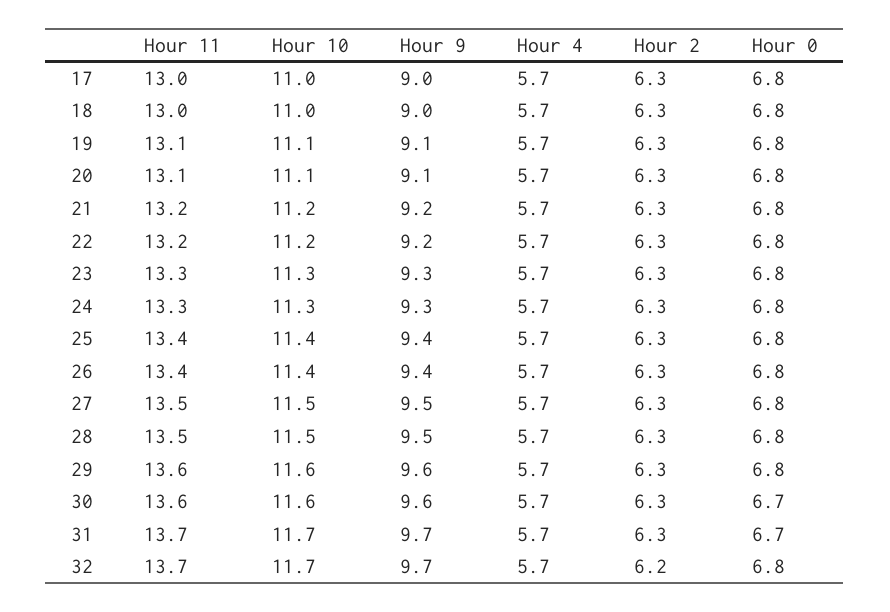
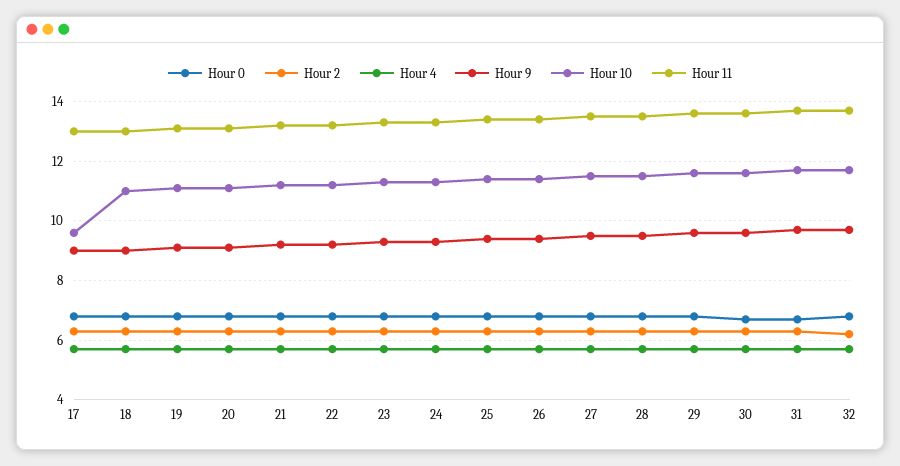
  {
    "Hour 11": {
      "17": 13,
      "18": 13,
      "19": 13.1,
      "20": 13.1,
      "21": 13.2,
      "22": 13.2,
      "23": 13.3,
      "24": 13.3,
      "25": 13.4,
      "26": 13.4,
      "27": 13.5,
      "28": 13.5,
      "29": 13.6,
      "30": 13.6,
      "31": 13.7,
      "32": 13.7
    },
    "Hour 10": {
-     "17": 11,
+     "17": 9.5,
      "18": 11,
      "19": 11.1,
      "20": 11.1,
      "21": 11.2,
      "22": 11.2,
      "23": 11.3,
      "24": 11.3,
      "25": 11.4,
      "26": 11.4,
      "27": 11.5,
      "28": 11.5,
      "29": 11.6,
      "30": 11.6,
      "31": 11.7,
      "32": 11.7
    },
    "Hour 9": {
      "17": 9,
      "18": 9,
      "19": 9.1,
      "20": 9.1,
      "21": 9.2,
      "22": 9.2,
      "23": 9.3,
      "24": 9.3,
      "25": 9.4,
      "26": 9.4,
      "27": 9.5,
      "28": 9.5,
      "29": 9.6,
      "30": 9.6,
      "31": 9.7,
      "32": 9.7
    },
    "Hour 4": {
      "17": 5.7,
      "18": 5.7,
      "19": 5.7,
      "20": 5.7,
      "21": 5.7,
      "22": 5.7,
      "23": 5.7,
      "24": 5.7,
      "25": 5.7,
      "26": 5.7,
      "27": 5.7,
      "28": 5.7,
      "29": 5.7,
      "30": 5.7,
      "31": 5.7,
      "32": 5.7
    },
    "Hour 2": {
      "17": 6.3,
      "18": 6.3,
      "19": 6.3,
      "20": 6.3,
      "21": 6.3,
      "22": 6.3,
      "23": 6.3,
      "24": 6.3,
      "25": 6.3,
      "26": 6.3,
      "27": 6.3,
      "28": 6.3,
      "29": 6.3,
      "30": 6.3,
      "31": 6.3,
      "32": 6.2
    },
    "Hour 0": {
      "17": 6.8,
      "18": 6.8,
      "19": 6.8,
      "20": 6.8,
      "21": 6.8,
      "22": 6.8,
      "23": 6.8,
      "24": 6.8,
      "25": 6.8,
      "26": 6.8,
      "27": 6.8,
      "28": 6.8,
      "29": 6.8,
      "30": 6.7,
      "31": 6.7,
      "32": 6.8
    }
  }

